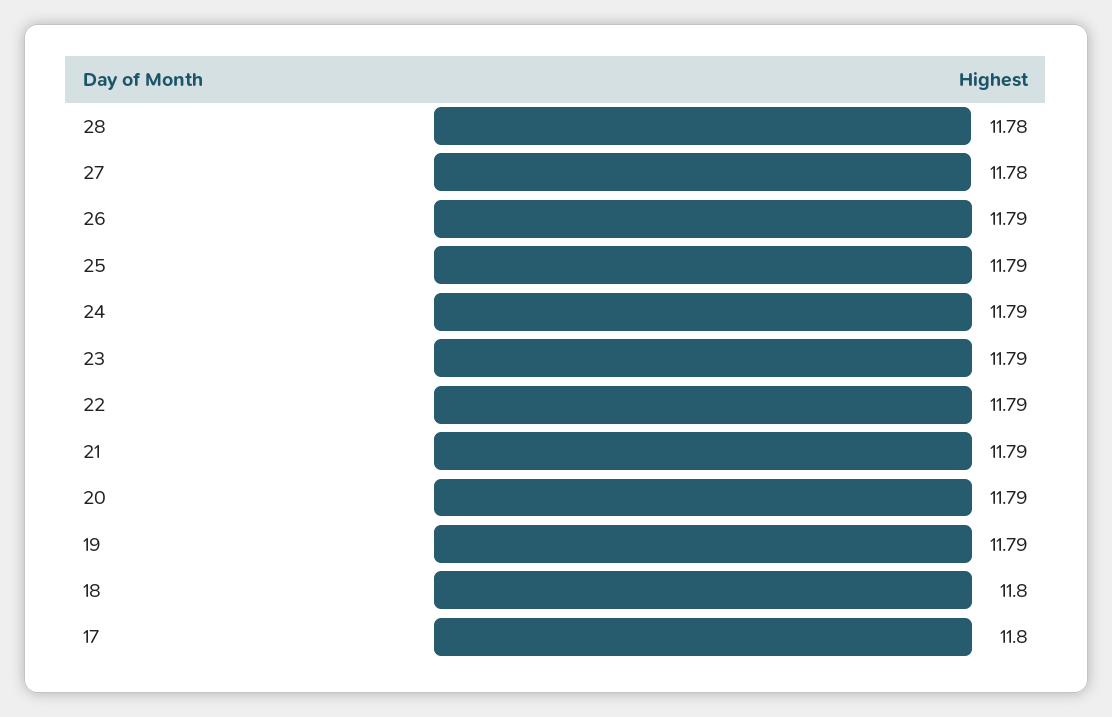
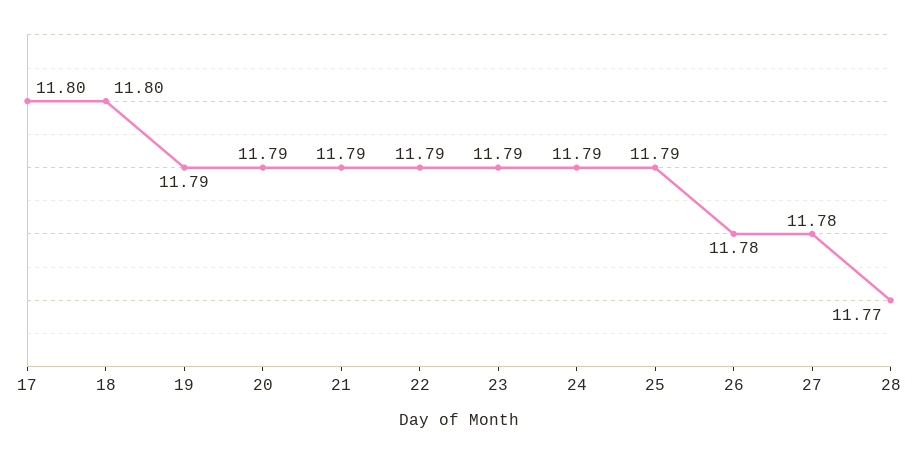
  {
-   "28": 11.78,
+   "28": 11.77,
    "27": 11.78,
-   "26": 11.79,
+   "26": 11.78,
    "25": 11.79,
    "24": 11.79,
    "23": 11.79,
    "22": 11.79,
    "21": 11.79,
    "20": 11.79,
    "19": 11.79,
    "18": 11.8,
    "17": 11.8
  }

